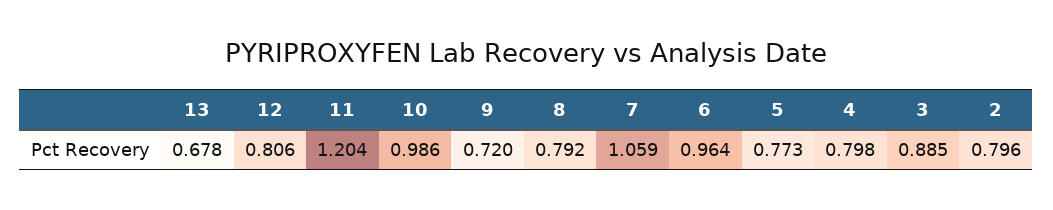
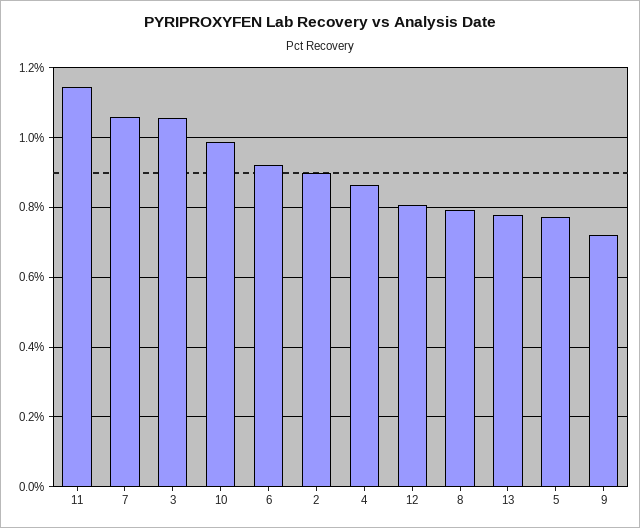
  {
-   "13": 0.678,
+   "13": 0.78,
    "12": 0.806,
-   "11": 1.204,
+   "11": 1.14,
    "10": 0.986,
    "9": 0.72,
    "8": 0.792,
    "7": 1.059,
-   "6": 0.964,
+   "6": 0.92,
    "5": 0.773,
-   "4": 0.798,
+   "4": 0.86,
-   "3": 0.885,
+   "3": 1.06,
-   "2": 0.796
+   "2": 0.9
  }

